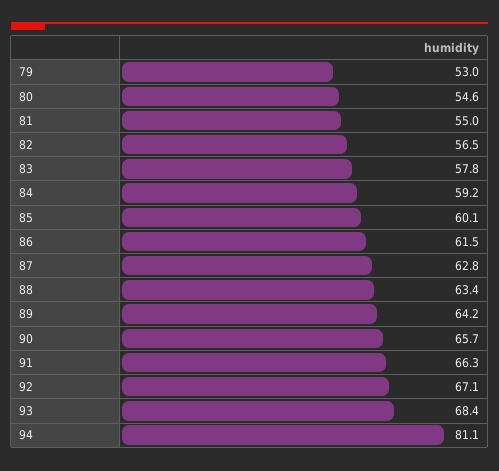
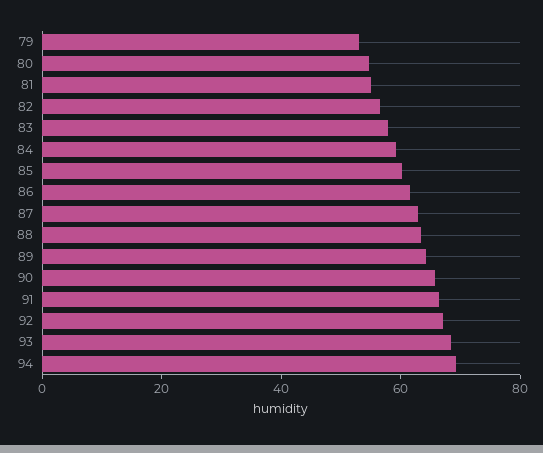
  {
    "79": 53,
    "80": 54.6,
    "81": 55,
    "82": 56.5,
    "83": 57.8,
    "84": 59.2,
    "85": 60.1,
    "86": 61.5,
    "87": 62.8,
    "88": 63.4,
    "89": 64.2,
    "90": 65.7,
    "91": 66.3,
    "92": 67.1,
    "93": 68.4,
-   "94": 81.1
+   "94": 70
  }

